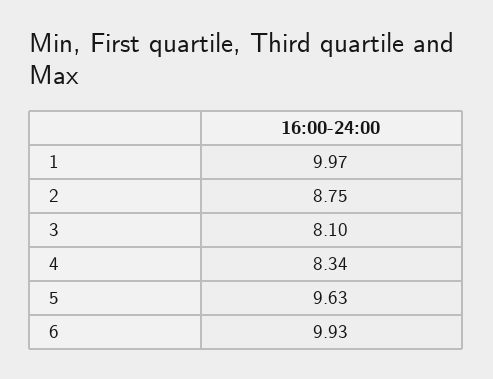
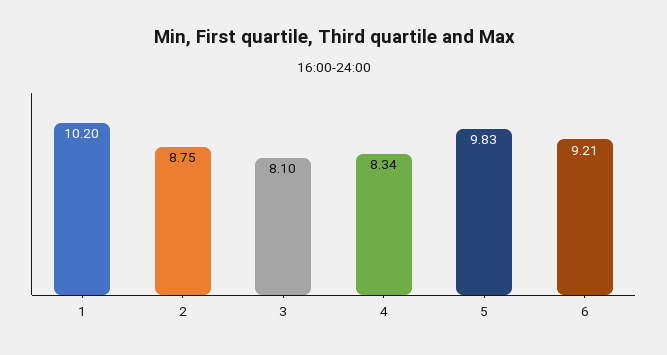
  {
-   "1": 9.97,
+   "1": 10.2,
    "2": 8.75,
    "3": 8.1,
    "4": 8.34,
-   "5": 9.63,
+   "5": 9.83,
-   "6": 9.93
+   "6": 9.21
  }

